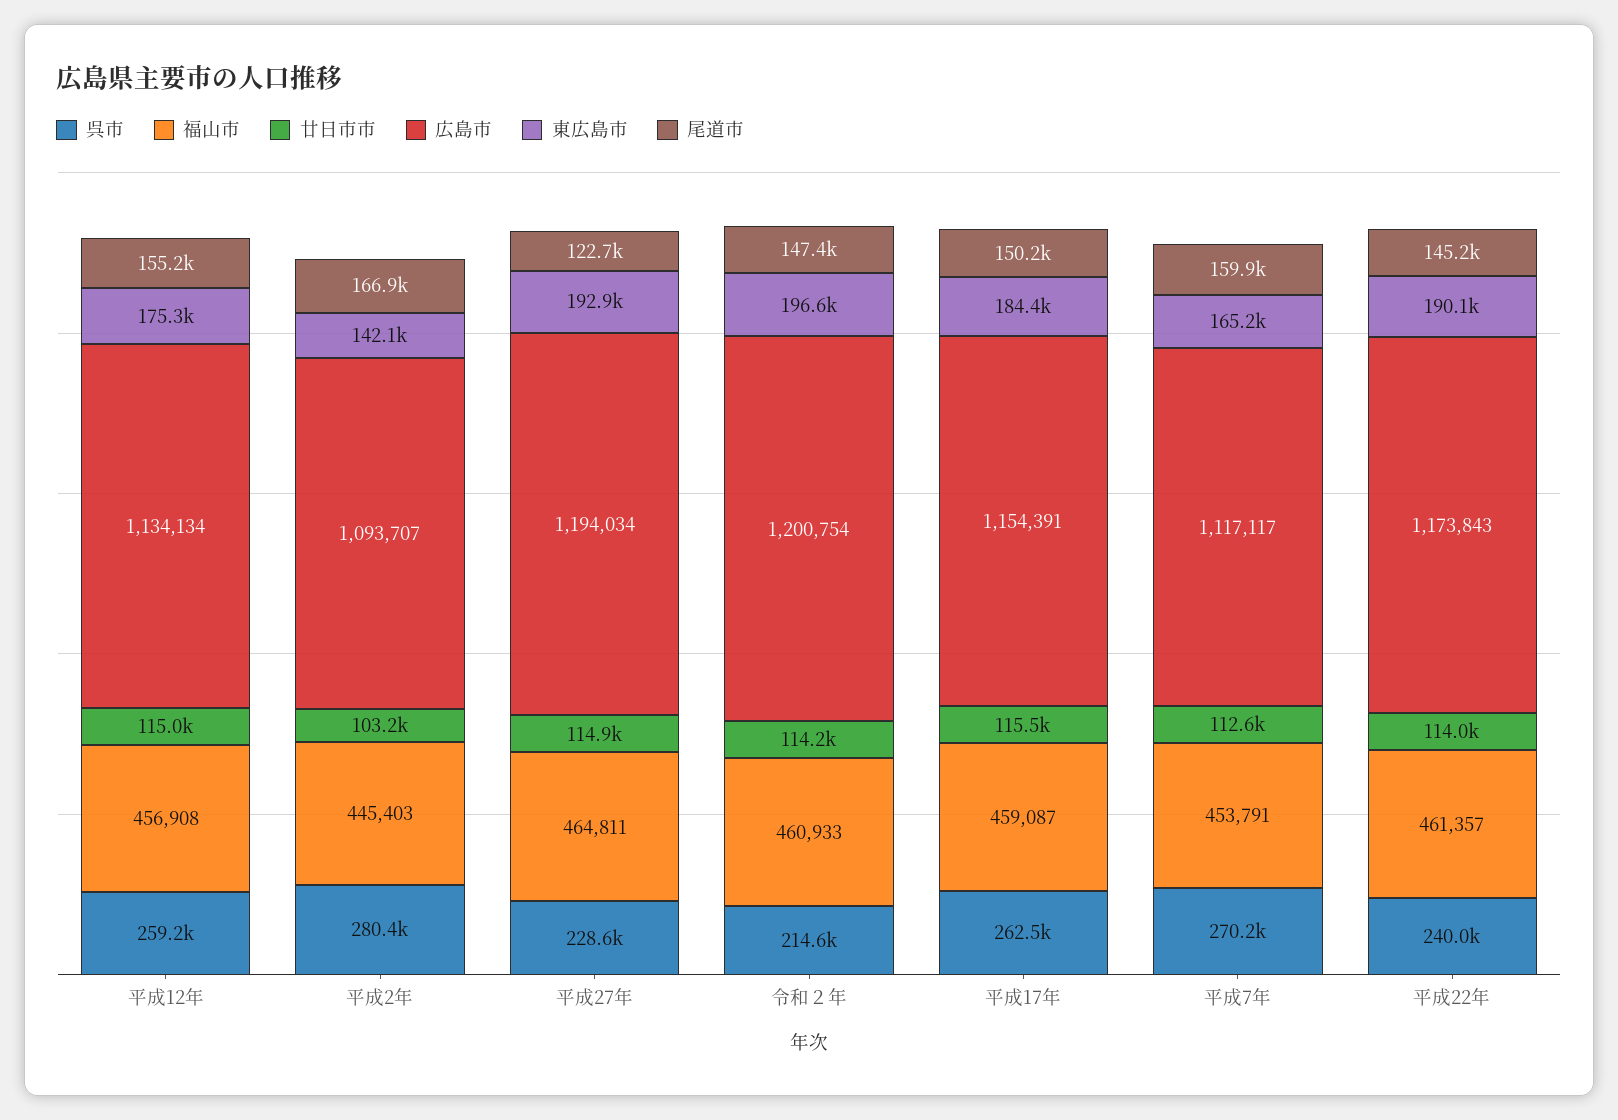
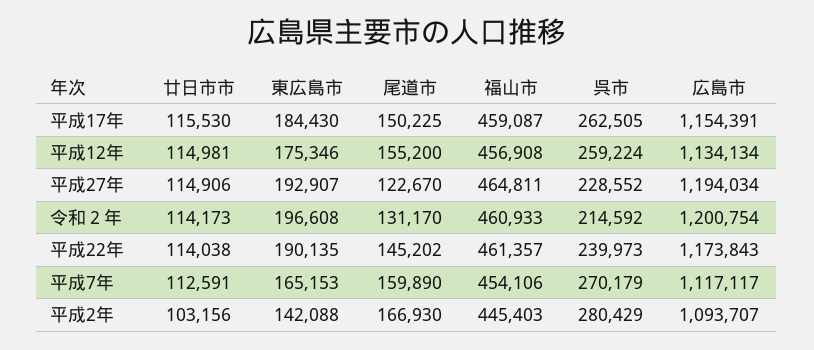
  {
    "呉市": {
      "平成12年": 259224,
      "平成2年": 280429,
      "平成27年": 228552,
      "令和２年": 214592,
      "平成17年": 262505,
      "平成7年": 270179,
      "平成22年": 239973
    },
    "福山市": {
      "平成12年": 456908,
      "平成2年": 445403,
      "平成27年": 464811,
      "令和２年": 460933,
      "平成17年": 459087,
-     "平成7年": 453791,
+     "平成7年": 454106,
      "平成22年": 461357
    },
    "廿日市市": {
      "平成12年": 114981,
      "平成2年": 103156,
      "平成27年": 114906,
      "令和２年": 114173,
      "平成17年": 115530,
      "平成7年": 112591,
      "平成22年": 114038
    },
    "広島市": {
      "平成12年": 1134134,
      "平成2年": 1093707,
      "平成27年": 1194034,
      "令和２年": 1200754,
      "平成17年": 1154391,
      "平成7年": 1117117,
      "平成22年": 1173843
    },
    "東広島市": {
      "平成12年": 175346,
      "平成2年": 142088,
      "平成27年": 192907,
      "令和２年": 196608,
      "平成17年": 184430,
      "平成7年": 165153,
      "平成22年": 190135
    },
    "尾道市": {
      "平成12年": 155200,
      "平成2年": 166930,
      "平成27年": 122670,
-     "令和２年": 147400,
+     "令和２年": 131170,
      "平成17年": 150225,
      "平成7年": 159890,
      "平成22年": 145202
    }
  }

